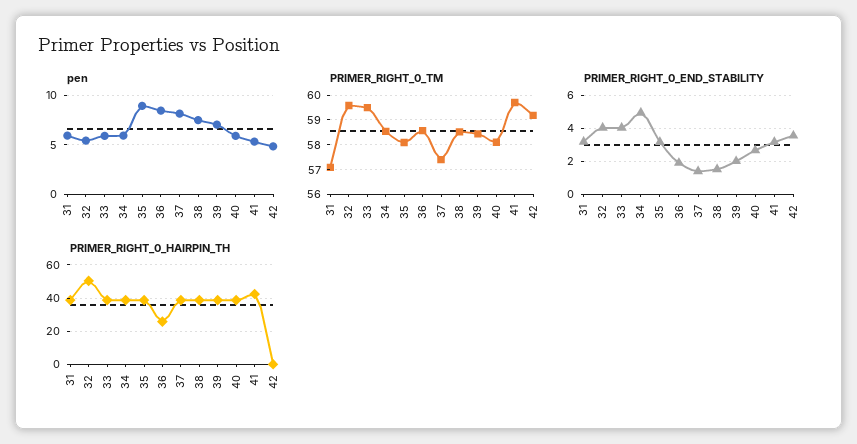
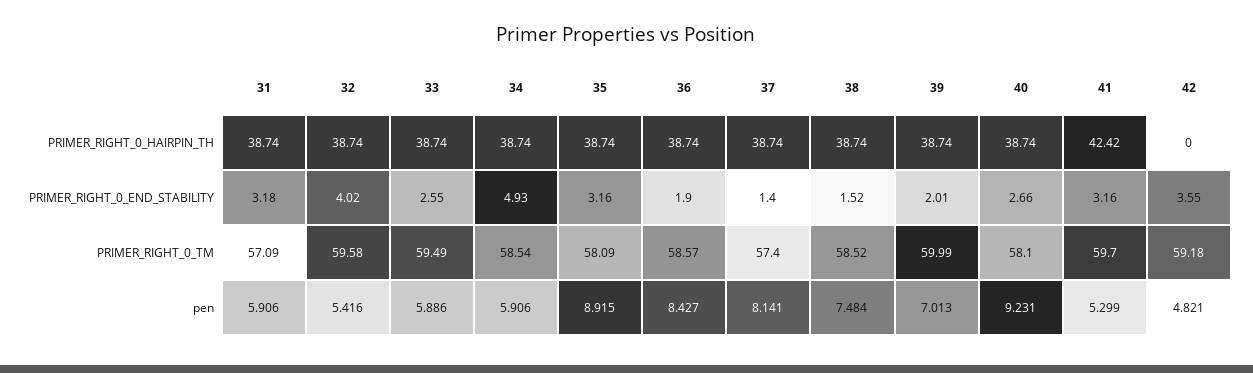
  {
    "pen": {
      "31": 5.906,
      "32": 5.416,
      "33": 5.886,
      "34": 5.906,
      "35": 8.915,
      "36": 8.427,
      "37": 8.141,
      "38": 7.484,
      "39": 7.013,
-     "40": 6,
+     "40": 9.231,
      "41": 5.299,
      "42": 4.821
    },
    "PRIMER_RIGHT_0_TM": {
      "31": 57.09,
      "32": 59.58,
      "33": 59.49,
      "34": 58.54,
      "35": 58.09,
      "36": 58.57,
      "37": 57.4,
      "38": 58.52,
-     "39": 58.5,
+     "39": 59.99,
      "40": 58.1,
      "41": 59.7,
      "42": 59.18
    },
    "PRIMER_RIGHT_0_END_STABILITY": {
      "31": 3.18,
      "32": 4.02,
-     "33": 4,
+     "33": 2.55,
      "34": 4.93,
      "35": 3.16,
      "36": 1.9,
      "37": 1.4,
      "38": 1.52,
      "39": 2.01,
      "40": 2.66,
      "41": 3.16,
      "42": 3.55
    },
    "PRIMER_RIGHT_0_HAIRPIN_TH": {
      "31": 38.74,
-     "32": 50,
+     "32": 38.74,
      "33": 38.74,
      "34": 38.74,
      "35": 38.74,
-     "36": 25,
+     "36": 38.74,
      "37": 38.74,
      "38": 38.74,
      "39": 38.74,
      "40": 38.74,
      "41": 42.42,
      "42": 0
    }
  }

